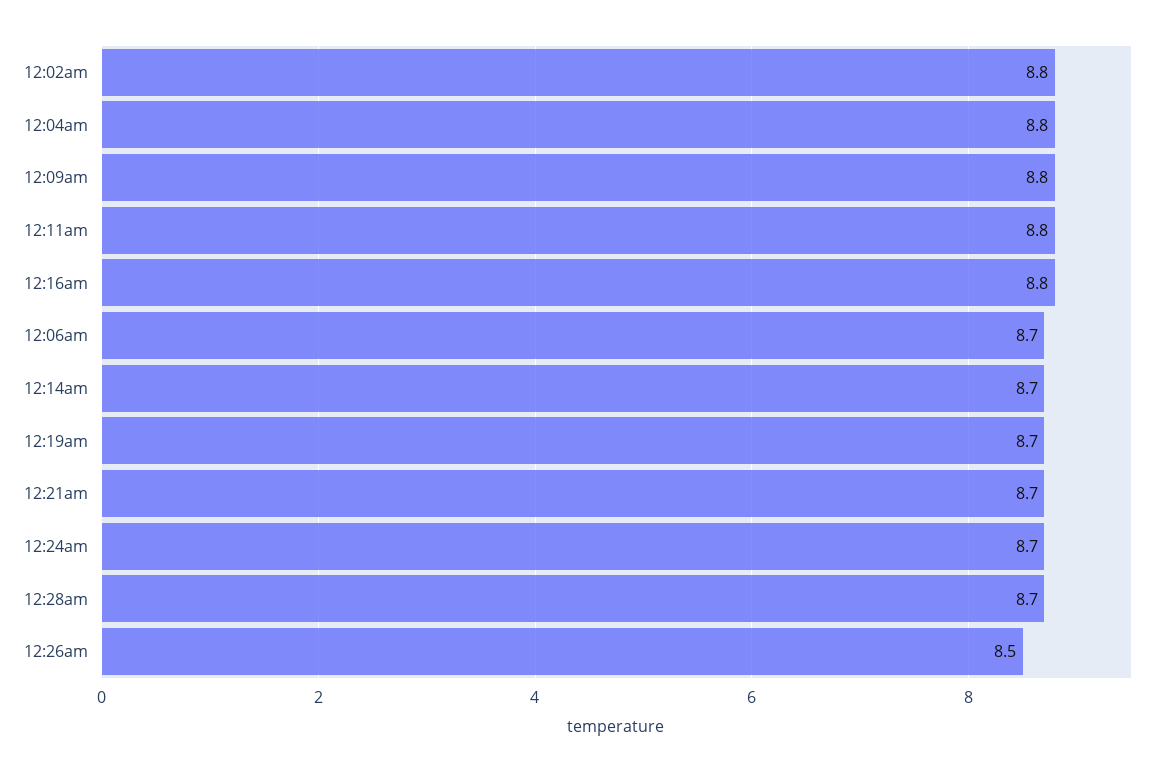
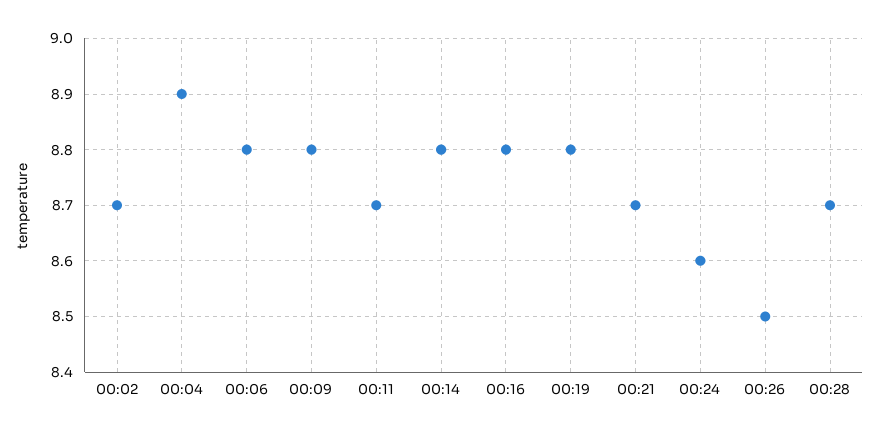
  {
-   "12:02am": 8.8,
+   "12:02am": 8.7,
-   "12:04am": 8.8,
+   "12:04am": 8.9,
    "12:09am": 8.8,
-   "12:11am": 8.8,
+   "12:11am": 8.7,
    "12:16am": 8.8,
-   "12:06am": 8.7,
+   "12:06am": 8.8,
-   "12:14am": 8.7,
+   "12:14am": 8.8,
-   "12:19am": 8.7,
+   "12:19am": 8.8,
    "12:21am": 8.7,
-   "12:24am": 8.7,
+   "12:24am": 8.6,
    "12:28am": 8.7,
    "12:26am": 8.5
  }

